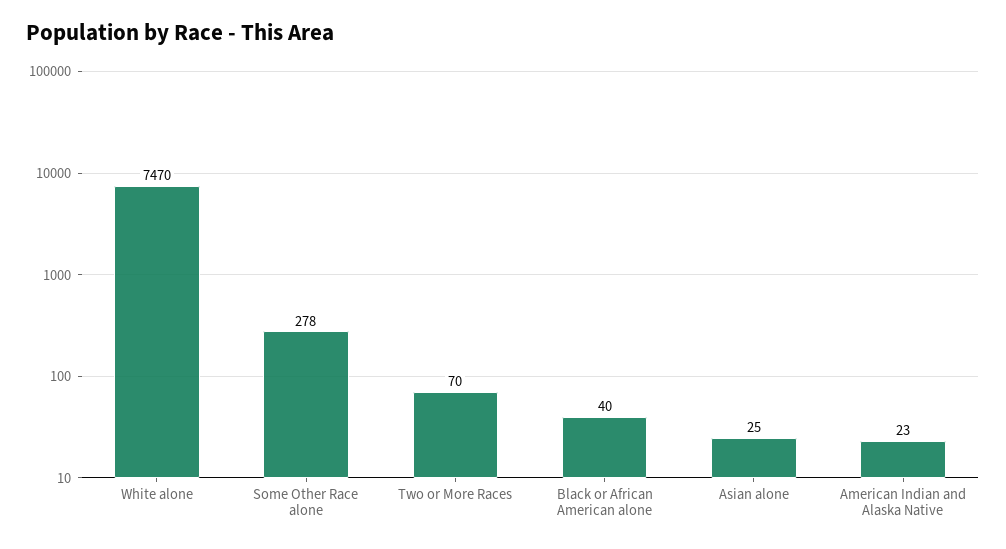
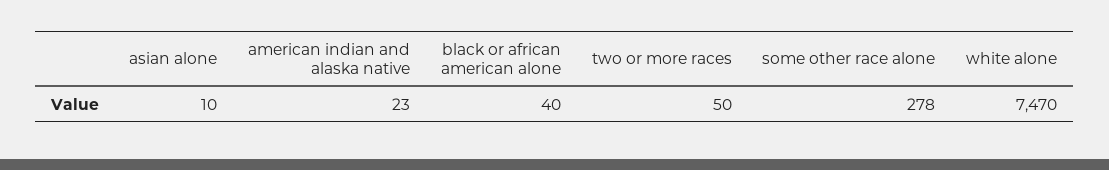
  {
    "White alone": 7470,
    "Some Other Race alone": 278,
-   "Two or More Races": 70,
+   "Two or More Races": 50,
    "Black or African American alone": 40,
-   "Asian alone": 25,
+   "Asian alone": 10,
    "American Indian and Alaska Native": 23
  }

